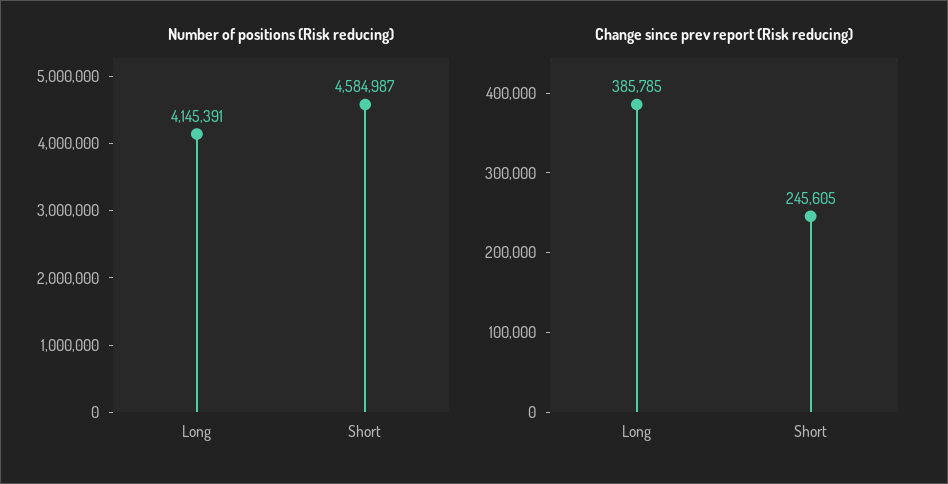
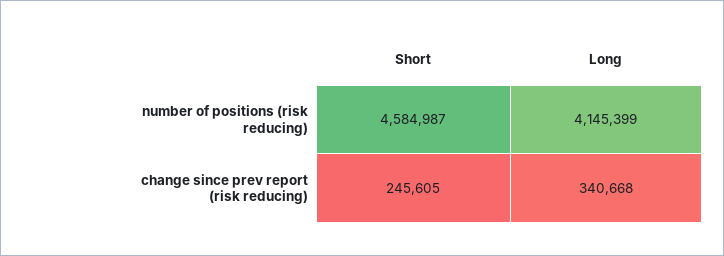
  {
    "Number of positions (Risk reducing)": {
-     "Long": 4145391,
+     "Long": 4145399,
      "Short": 4584987
    },
    "Change since prev report (Risk reducing)": {
-     "Long": 385785,
+     "Long": 340668,
      "Short": 245605
    }
  }

